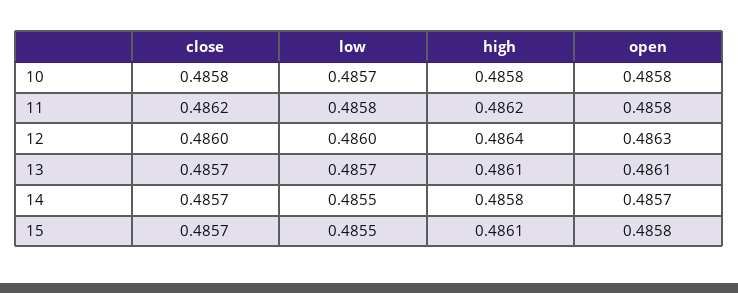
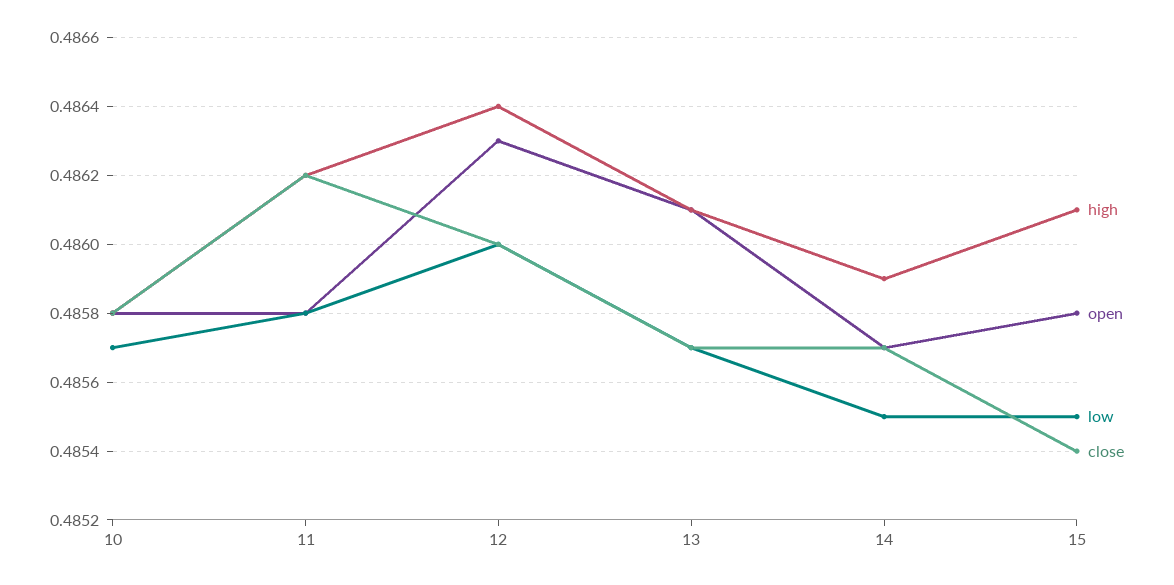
  {
    "close": {
      "10": 0.4858,
      "11": 0.4862,
      "12": 0.486,
      "13": 0.4857,
      "14": 0.4857,
-     "15": 0.4857
+     "15": 0.4854
    },
    "low": {
      "10": 0.4857,
      "11": 0.4858,
      "12": 0.486,
      "13": 0.4857,
      "14": 0.4855,
      "15": 0.4855
    },
    "high": {
      "10": 0.4858,
      "11": 0.4862,
      "12": 0.4864,
      "13": 0.4861,
-     "14": 0.4858,
+     "14": 0.4859,
      "15": 0.4861
    },
    "open": {
      "10": 0.4858,
      "11": 0.4858,
      "12": 0.4863,
      "13": 0.4861,
      "14": 0.4857,
      "15": 0.4858
    }
  }

